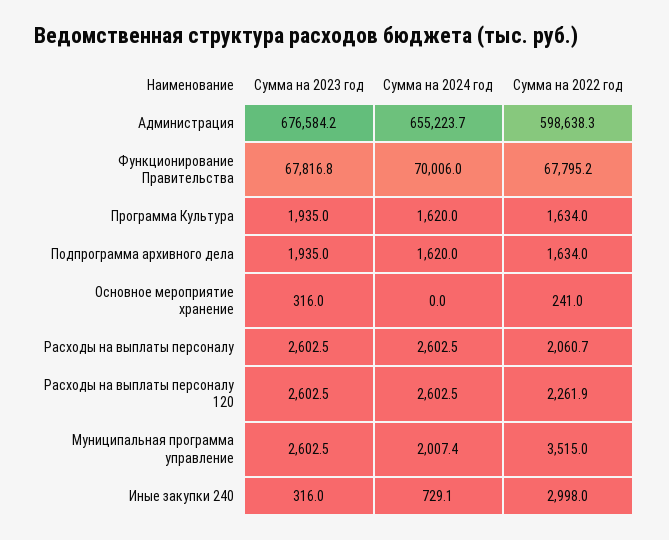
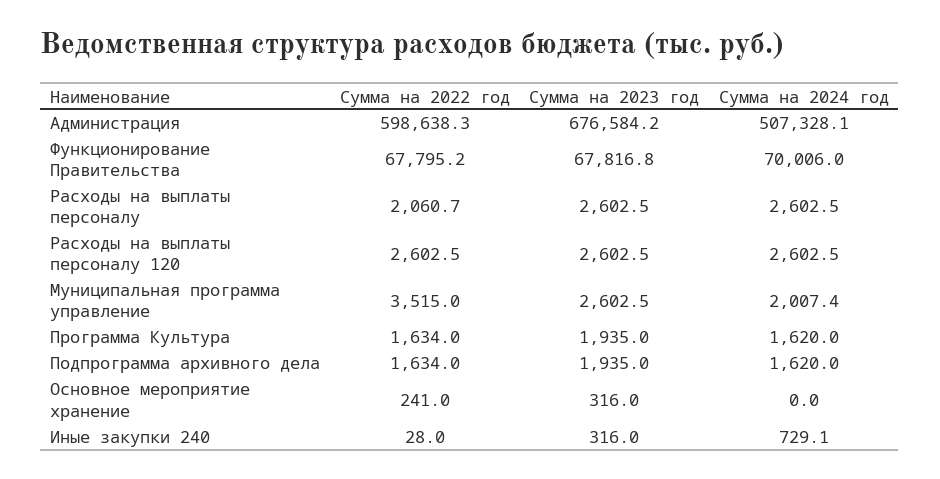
  {
    "Сумма на 2023 год": {
      "Администрация": 676584.2,
      "Функционирование Правительства": 67816.8,
      "Программа Культура": 1935,
      "Подпрограмма архивного дела": 1935,
      "Основное мероприятие хранение": 316,
      "Расходы на выплаты персоналу": 2602.5,
      "Расходы на выплаты персоналу 120": 2602.5,
      "Муниципальная программа управление": 2602.5,
      "Иные закупки 240": 316
    },
    "Сумма на 2024 год": {
-     "Администрация": 655223.7,
+     "Администрация": 507328.1,
      "Функционирование Правительства": 70006,
      "Программа Культура": 1620,
      "Подпрограмма архивного дела": 1620,
      "Основное мероприятие хранение": 0,
      "Расходы на выплаты персоналу": 2602.5,
      "Расходы на выплаты персоналу 120": 2602.5,
      "Муниципальная программа управление": 2007.4,
      "Иные закупки 240": 729.1
    },
    "Сумма на 2022 год": {
      "Администрация": 598638.3,
      "Функционирование Правительства": 67795.2,
      "Программа Культура": 1634,
      "Подпрограмма архивного дела": 1634,
      "Основное мероприятие хранение": 241,
      "Расходы на выплаты персоналу": 2060.7,
-     "Расходы на выплаты персоналу 120": 2261.9,
+     "Расходы на выплаты персоналу 120": 2602.5,
      "Муниципальная программа управление": 3515,
-     "Иные закупки 240": 2998
+     "Иные закупки 240": 28
    }
  }

